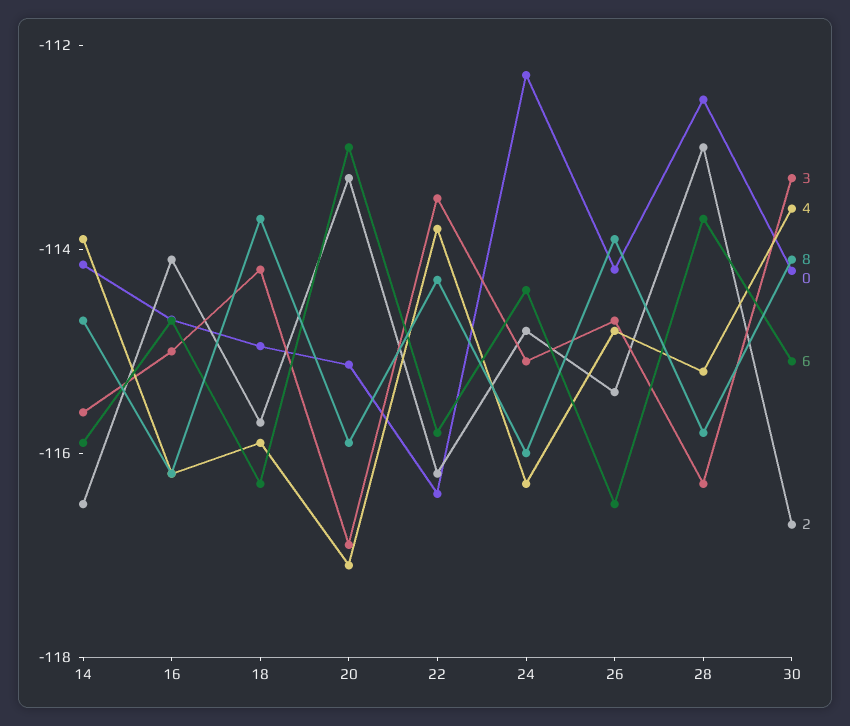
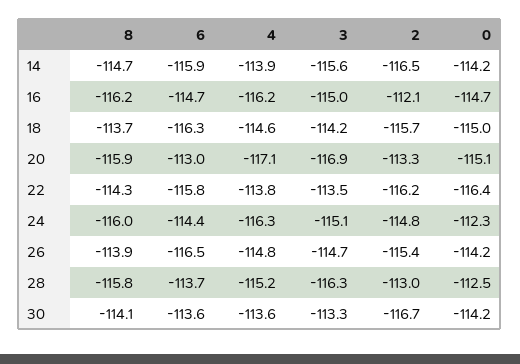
  {
    "3": {
      "14": -115.6,
      "16": -115,
      "18": -114.2,
      "20": -116.9,
      "22": -113.5,
      "24": -115.1,
      "26": -114.7,
      "28": -116.3,
      "30": -113.3
    },
    "4": {
      "14": -113.9,
      "16": -116.2,
-     "18": -116,
+     "18": -114.6,
      "20": -117.1,
      "22": -113.8,
      "24": -116.3,
      "26": -114.8,
      "28": -115.2,
      "30": -113.6
    },
    "8": {
      "14": -114.7,
      "16": -116.2,
      "18": -113.7,
      "20": -115.9,
      "22": -114.3,
      "24": -116,
      "26": -113.9,
      "28": -115.8,
      "30": -114.1
    },
    "0": {
      "14": -114.2,
      "16": -114.7,
      "18": -115,
      "20": -115.1,
      "22": -116.4,
      "24": -112.3,
      "26": -114.2,
      "28": -112.5,
      "30": -114.2
    },
    "6": {
      "14": -115.9,
      "16": -114.7,
      "18": -116.3,
      "20": -113,
      "22": -115.8,
      "24": -114.4,
      "26": -116.5,
      "28": -113.7,
-     "30": -115
+     "30": -113.6
    },
    "2": {
      "14": -116.5,
-     "16": -114,
+     "16": -112.1,
      "18": -115.7,
      "20": -113.3,
      "22": -116.2,
      "24": -114.8,
      "26": -115.4,
      "28": -113,
      "30": -116.7
    }
  }

